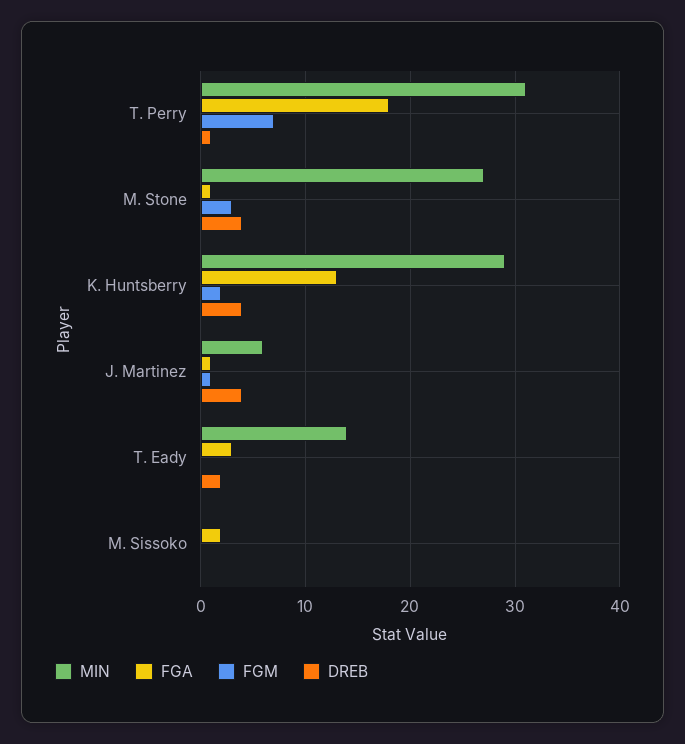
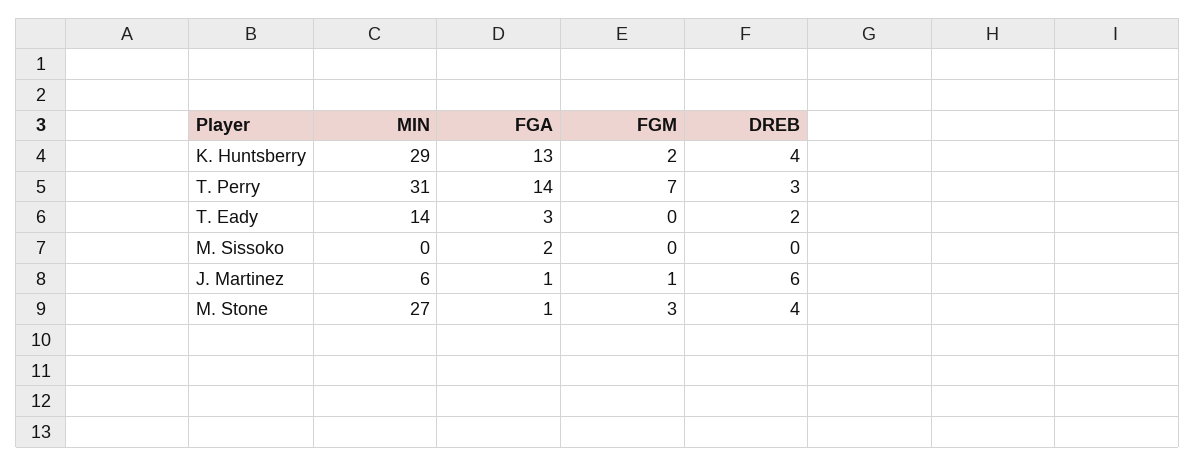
  {
    "MIN": {
      "T. Perry": 31,
      "M. Stone": 27,
      "K. Huntsberry": 29,
      "J. Martinez": 6,
      "T. Eady": 14,
      "M. Sissoko": 0
    },
    "FGA": {
-     "T. Perry": 18,
+     "T. Perry": 14,
      "M. Stone": 1,
      "K. Huntsberry": 13,
      "J. Martinez": 1,
      "T. Eady": 3,
      "M. Sissoko": 2
    },
    "FGM": {
      "T. Perry": 7,
      "M. Stone": 3,
      "K. Huntsberry": 2,
      "J. Martinez": 1,
      "T. Eady": 0,
      "M. Sissoko": 0
    },
    "DREB": {
-     "T. Perry": 1,
+     "T. Perry": 3,
      "M. Stone": 4,
      "K. Huntsberry": 4,
-     "J. Martinez": 4,
+     "J. Martinez": 6,
      "T. Eady": 2,
      "M. Sissoko": 0
    }
  }

